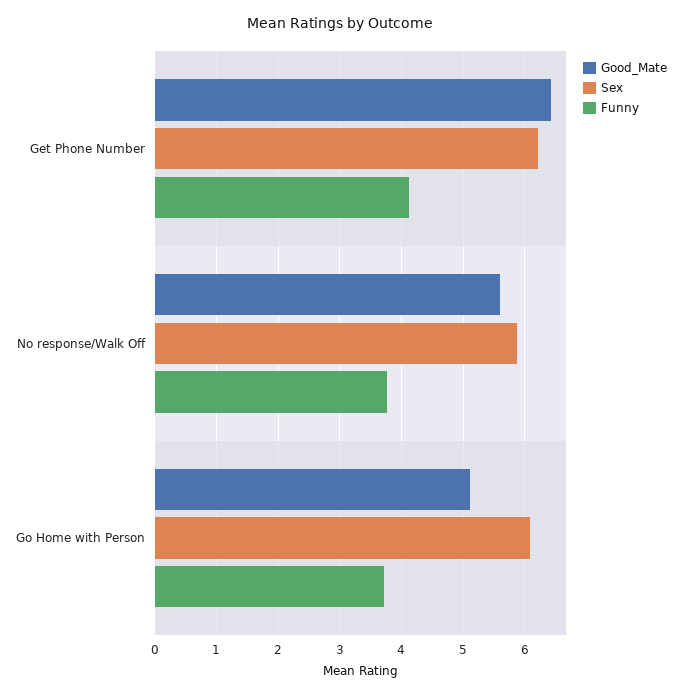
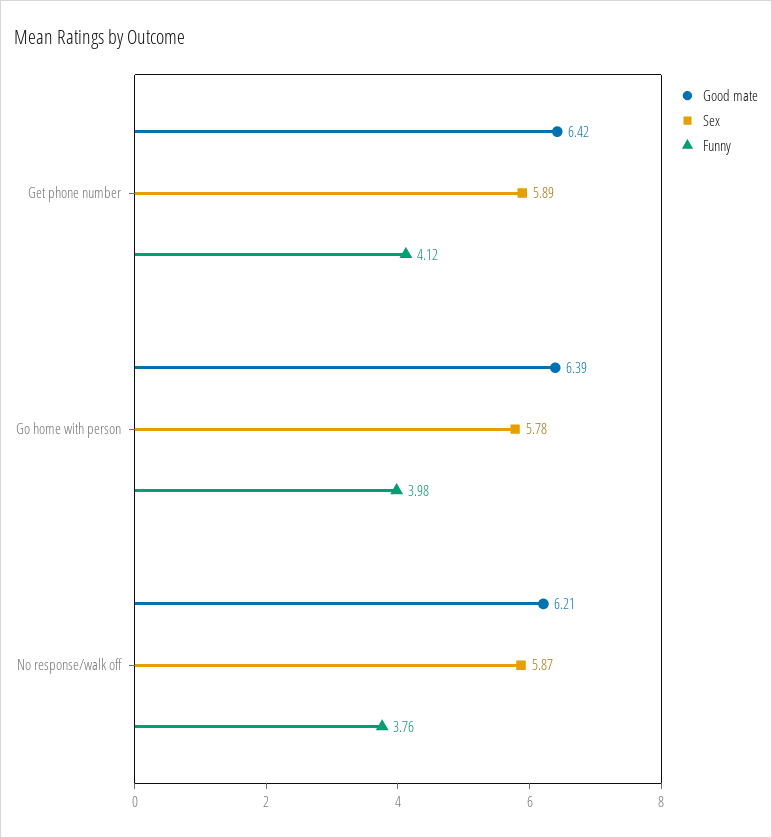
  {
    "Good_Mate": {
      "Get Phone Number": 6.42,
-     "No response/Walk Off": 5.6,
+     "No response/Walk Off": 6.21,
-     "Go Home with Person": 5.1
+     "Go Home with Person": 6.39
    },
    "Sex": {
-     "Get Phone Number": 6.2,
+     "Get Phone Number": 5.89,
      "No response/Walk Off": 5.87,
-     "Go Home with Person": 6.1
+     "Go Home with Person": 5.78
    },
    "Funny": {
      "Get Phone Number": 4.12,
      "No response/Walk Off": 3.76,
-     "Go Home with Person": 3.7
+     "Go Home with Person": 3.98
    }
  }

